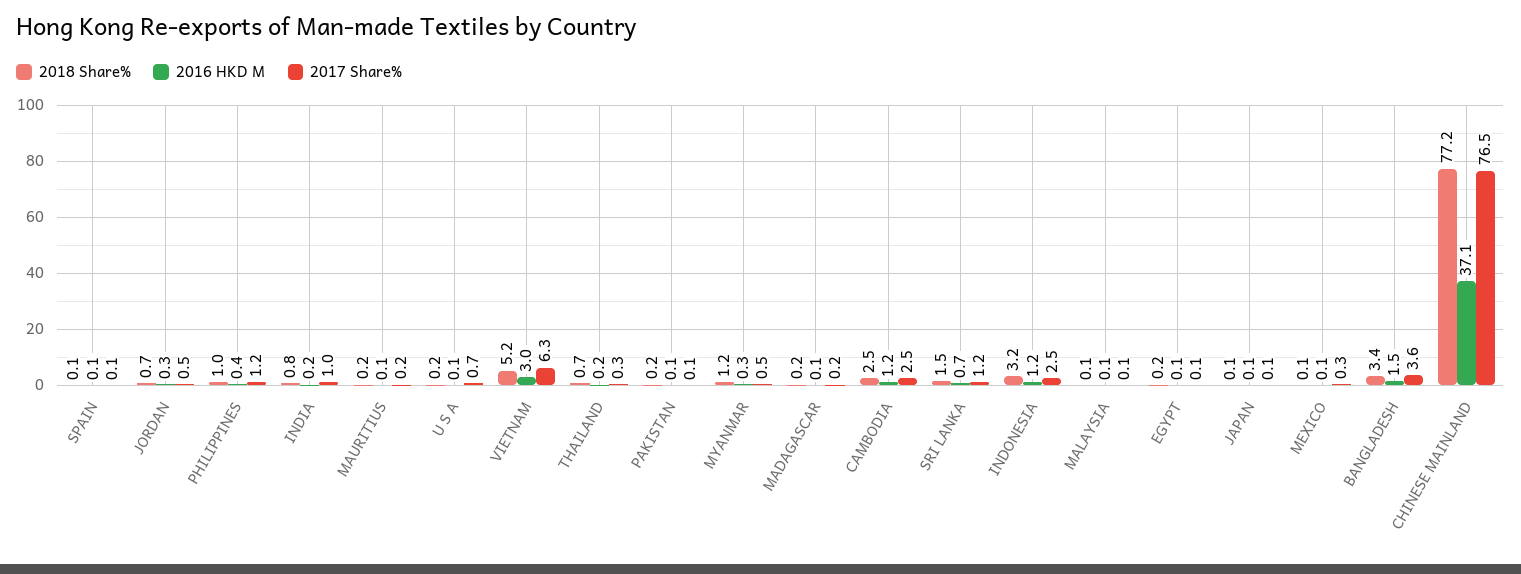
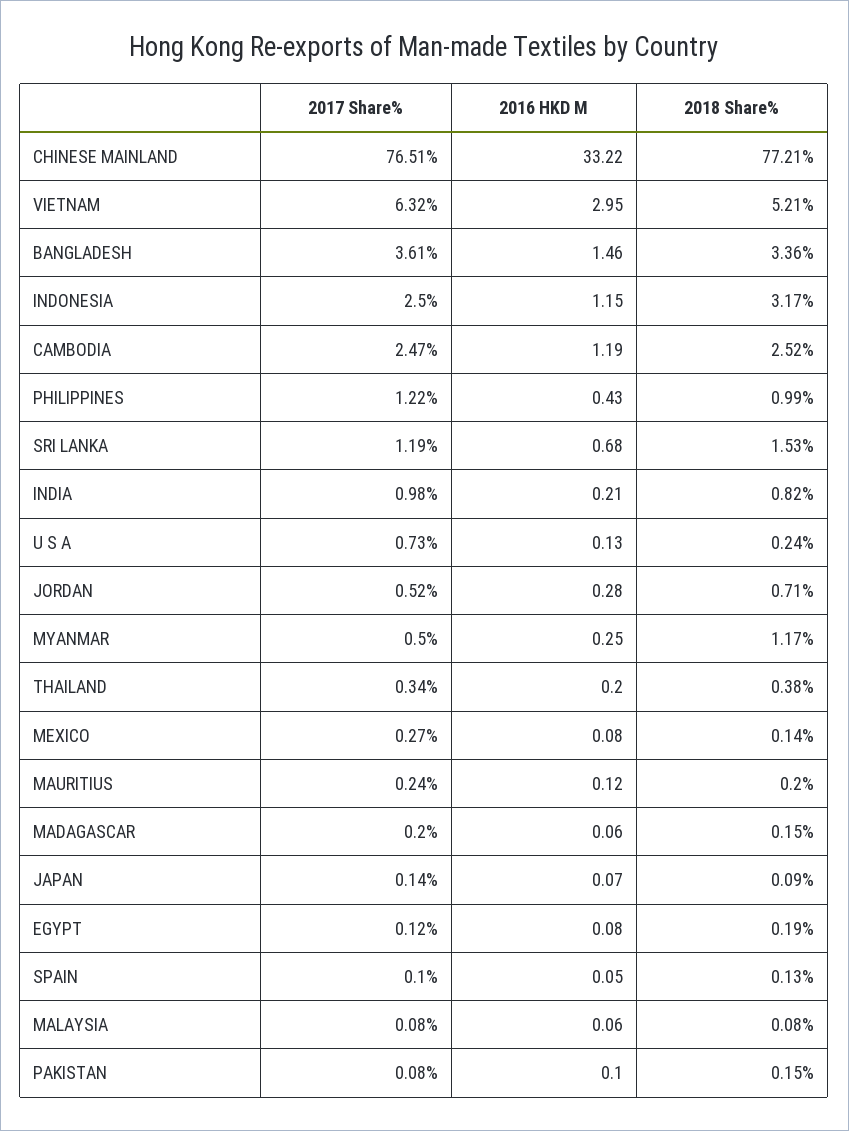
  {
    "2018 Share%": {
      "SPAIN": 0.13,
      "JORDAN": 0.71,
      "PHILIPPINES": 0.99,
      "INDIA": 0.82,
      "MAURITIUS": 0.2,
      "U S A": 0.24,
      "VIETNAM": 5.21,
-     "THAILAND": 0.7,
+     "THAILAND": 0.38,
      "PAKISTAN": 0.15,
      "MYANMAR": 1.17,
      "MADAGASCAR": 0.15,
      "CAMBODIA": 2.52,
      "SRI LANKA": 1.53,
      "INDONESIA": 3.17,
      "MALAYSIA": 0.08,
      "EGYPT": 0.19,
      "JAPAN": 0.09,
      "MEXICO": 0.14,
      "BANGLADESH": 3.36,
      "CHINESE MAINLAND": 77.21
    },
    "2016 HKD M": {
      "SPAIN": 0.05,
      "JORDAN": 0.28,
      "PHILIPPINES": 0.43,
      "INDIA": 0.21,
      "MAURITIUS": 0.12,
      "U S A": 0.13,
      "VIETNAM": 2.95,
      "THAILAND": 0.2,
      "PAKISTAN": 0.1,
      "MYANMAR": 0.25,
      "MADAGASCAR": 0.06,
      "CAMBODIA": 1.19,
      "SRI LANKA": 0.68,
      "INDONESIA": 1.15,
      "MALAYSIA": 0.06,
      "EGYPT": 0.08,
      "JAPAN": 0.07,
      "MEXICO": 0.08,
      "BANGLADESH": 1.46,
-     "CHINESE MAINLAND": 37.1
+     "CHINESE MAINLAND": 33.22
    },
    "2017 Share%": {
      "SPAIN": 0.1,
      "JORDAN": 0.52,
      "PHILIPPINES": 1.22,
      "INDIA": 0.98,
      "MAURITIUS": 0.24,
      "U S A": 0.73,
      "VIETNAM": 6.32,
      "THAILAND": 0.34,
      "PAKISTAN": 0.08,
      "MYANMAR": 0.5,
      "MADAGASCAR": 0.2,
      "CAMBODIA": 2.47,
      "SRI LANKA": 1.19,
      "INDONESIA": 2.5,
      "MALAYSIA": 0.08,
      "EGYPT": 0.12,
      "JAPAN": 0.14,
      "MEXICO": 0.27,
      "BANGLADESH": 3.61,
      "CHINESE MAINLAND": 76.51
    }
  }

